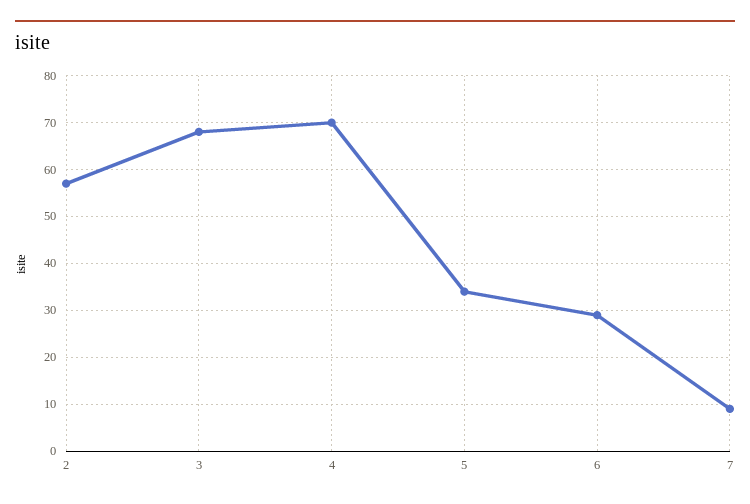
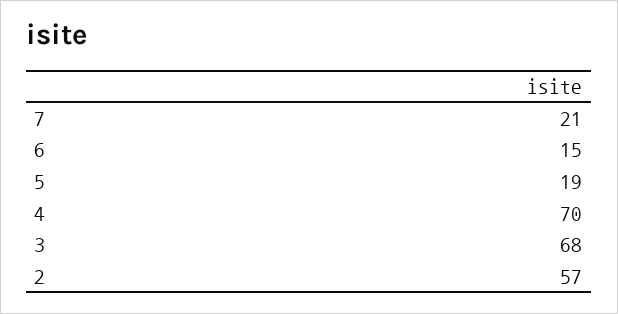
  {
    "2": 57,
    "3": 68,
    "4": 70,
-   "5": 35,
+   "5": 19,
-   "6": 30,
+   "6": 15,
-   "7": 10
+   "7": 21
  }

